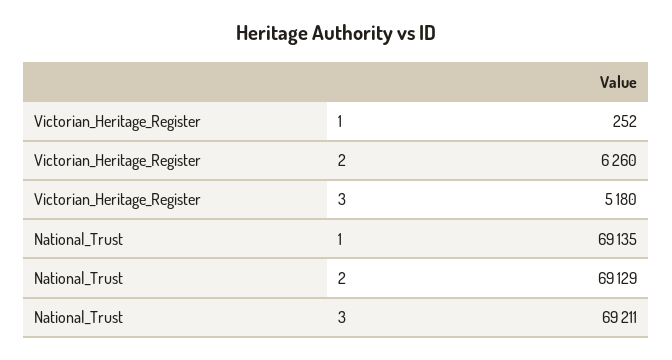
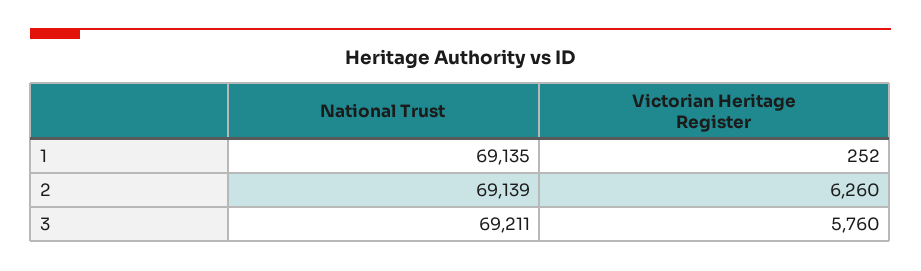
  {
    "Victorian_Heritage_Register": {
      "1": 252,
      "2": 6260,
-     "3": 5180
+     "3": 5760
    },
    "National_Trust": {
      "1": 69135,
-     "2": 69129,
+     "2": 69139,
      "3": 69211
    }
  }

